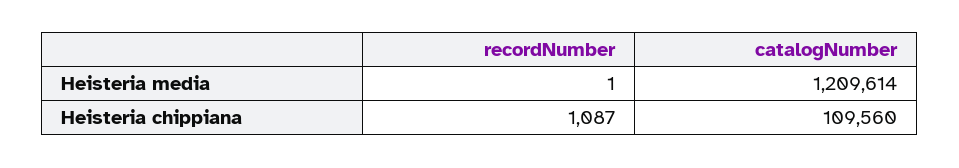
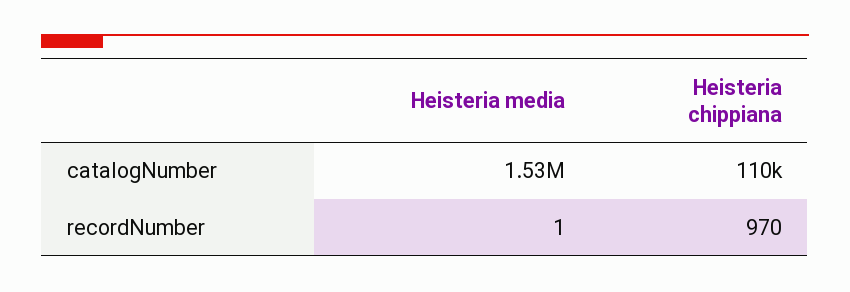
  {
    "recordNumber": {
      "Heisteria media": 1,
-     "Heisteria chippiana": 1087
+     "Heisteria chippiana": 970
    },
    "catalogNumber": {
-     "Heisteria media": 1209614,
+     "Heisteria media": 1530000,
      "Heisteria chippiana": 109560
    }
  }

